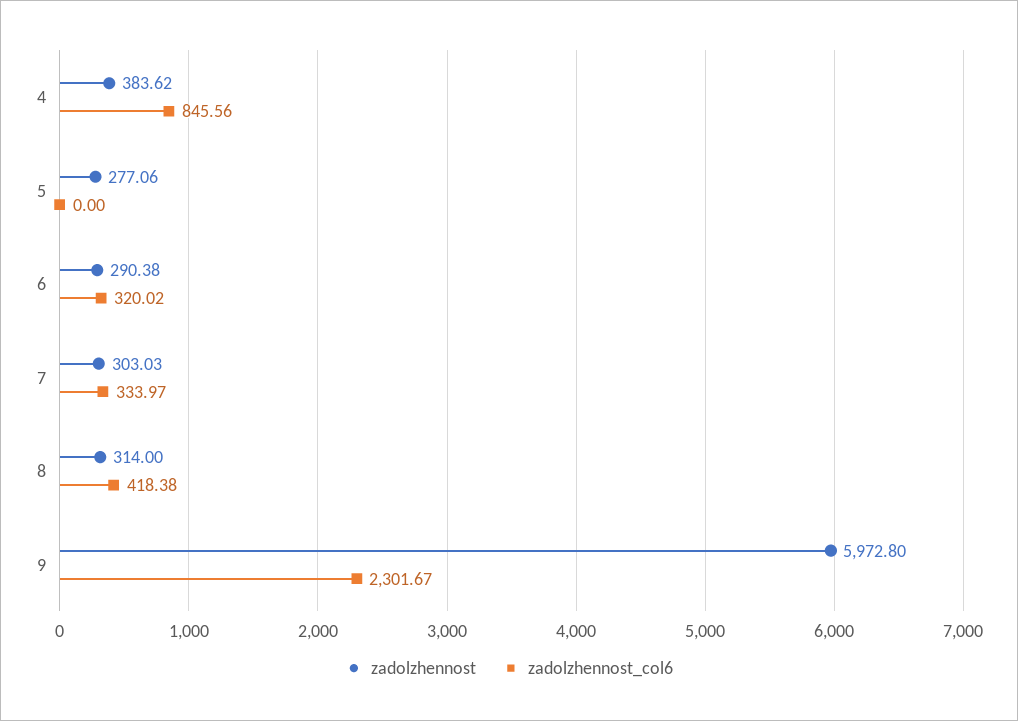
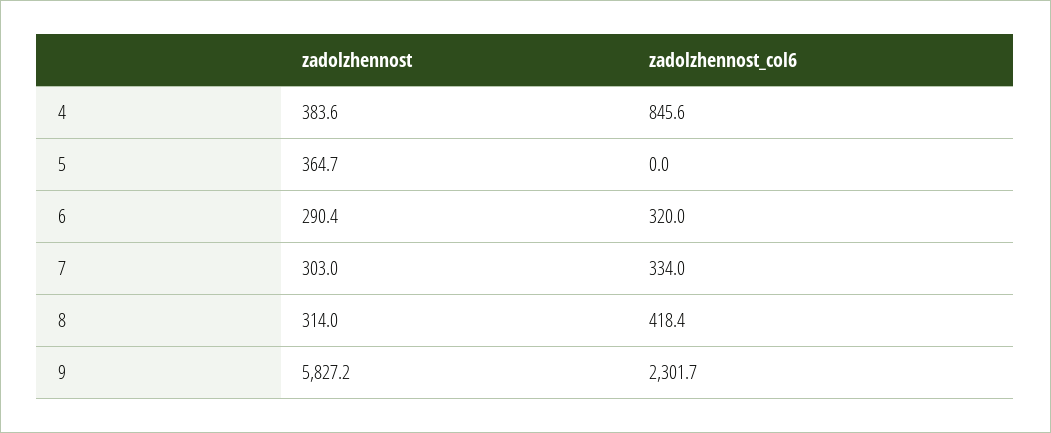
  {
    "zadolzhennost": {
      "4": 383.62,
-     "5": 277.06,
+     "5": 364.7,
      "6": 290.38,
      "7": 303.03,
      "8": 314,
-     "9": 5972.8
+     "9": 5827.2
    },
    "zadolzhennost_col6": {
      "4": 845.56,
      "5": 0,
      "6": 320.02,
      "7": 333.97,
      "8": 418.38,
      "9": 2301.67
    }
  }

